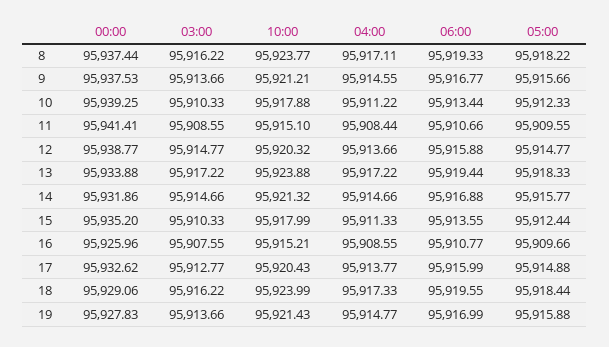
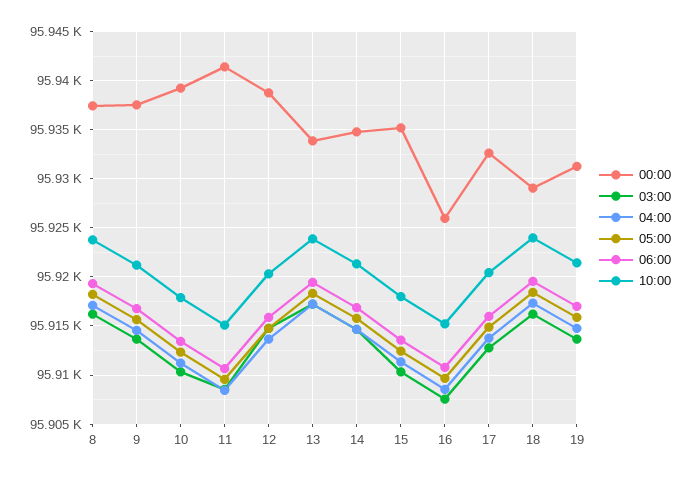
  {
    "00:00": {
      "8": 95937.44,
      "9": 95937.53,
      "10": 95939.25,
      "11": 95941.41,
      "12": 95938.77,
      "13": 95933.88,
-     "14": 95931.86,
+     "14": 95935,
      "15": 95935.2,
      "16": 95925.96,
      "17": 95932.62,
      "18": 95929.06,
-     "19": 95927.83
+     "19": 95931
    },
    "03:00": {
      "8": 95916.22,
      "9": 95913.66,
      "10": 95910.33,
      "11": 95908.55,
      "12": 95914.77,
      "13": 95917.22,
      "14": 95914.66,
      "15": 95910.33,
      "16": 95907.55,
      "17": 95912.77,
      "18": 95916.22,
      "19": 95913.66
    },
    "10:00": {
      "8": 95923.77,
      "9": 95921.21,
      "10": 95917.88,
      "11": 95915.1,
      "12": 95920.32,
      "13": 95923.88,
      "14": 95921.32,
      "15": 95917.99,
      "16": 95915.21,
      "17": 95920.43,
      "18": 95923.99,
      "19": 95921.43
    },
    "04:00": {
      "8": 95917.11,
      "9": 95914.55,
      "10": 95911.22,
      "11": 95908.44,
      "12": 95913.66,
      "13": 95917.22,
      "14": 95914.66,
      "15": 95911.33,
      "16": 95908.55,
      "17": 95913.77,
      "18": 95917.33,
      "19": 95914.77
    },
    "06:00": {
      "8": 95919.33,
      "9": 95916.77,
      "10": 95913.44,
      "11": 95910.66,
      "12": 95915.88,
      "13": 95919.44,
      "14": 95916.88,
      "15": 95913.55,
      "16": 95910.77,
      "17": 95915.99,
      "18": 95919.55,
      "19": 95916.99
    },
    "05:00": {
      "8": 95918.22,
      "9": 95915.66,
      "10": 95912.33,
      "11": 95909.55,
      "12": 95914.77,
      "13": 95918.33,
      "14": 95915.77,
      "15": 95912.44,
      "16": 95909.66,
      "17": 95914.88,
      "18": 95918.44,
      "19": 95915.88
    }
  }

